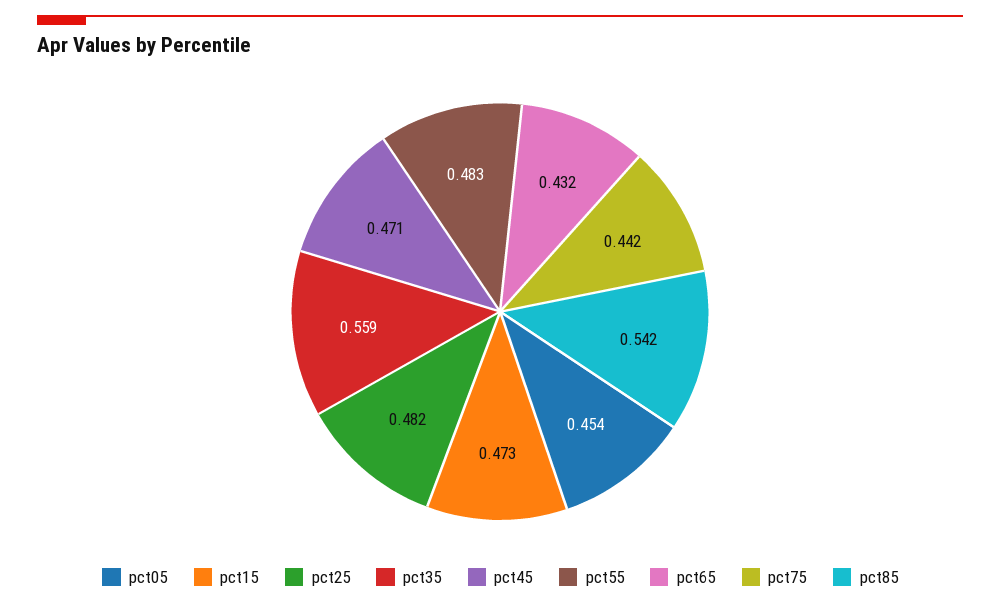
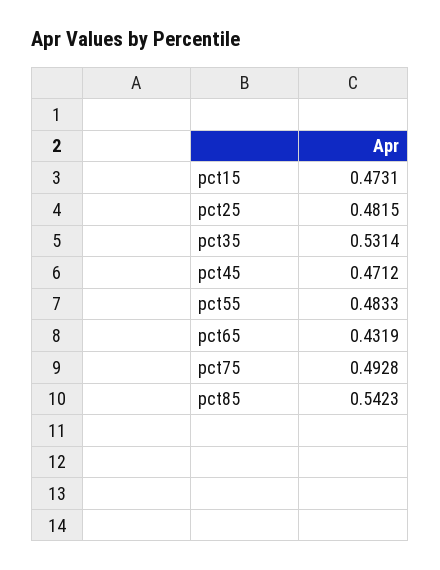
  {
-   "pct05": 0.454,
    "pct15": 0.4731,
    "pct25": 0.4815,
-   "pct35": 0.559,
+   "pct35": 0.5314,
    "pct45": 0.4712,
    "pct55": 0.4833,
    "pct65": 0.4319,
-   "pct75": 0.442,
+   "pct75": 0.4928,
    "pct85": 0.5423
  }

